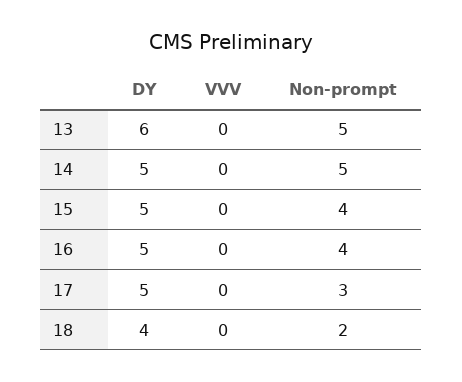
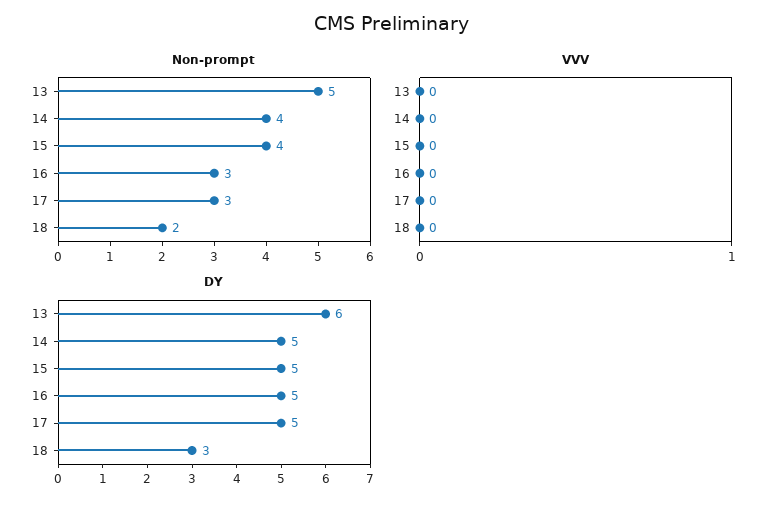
  {
    "DY": {
      "13": 6,
      "14": 5,
      "15": 5,
      "16": 5,
      "17": 5,
-     "18": 4
+     "18": 3
    },
    "VVV": {
      "13": 0,
      "14": 0,
      "15": 0,
      "16": 0,
      "17": 0,
      "18": 0
    },
    "Non-prompt": {
      "13": 5,
-     "14": 5,
+     "14": 4,
      "15": 4,
-     "16": 4,
+     "16": 3,
      "17": 3,
      "18": 2
    }
  }

